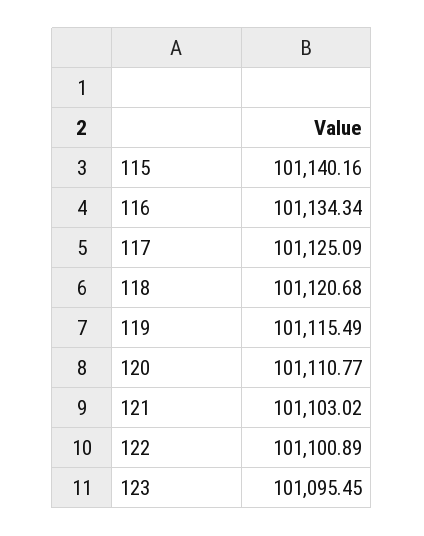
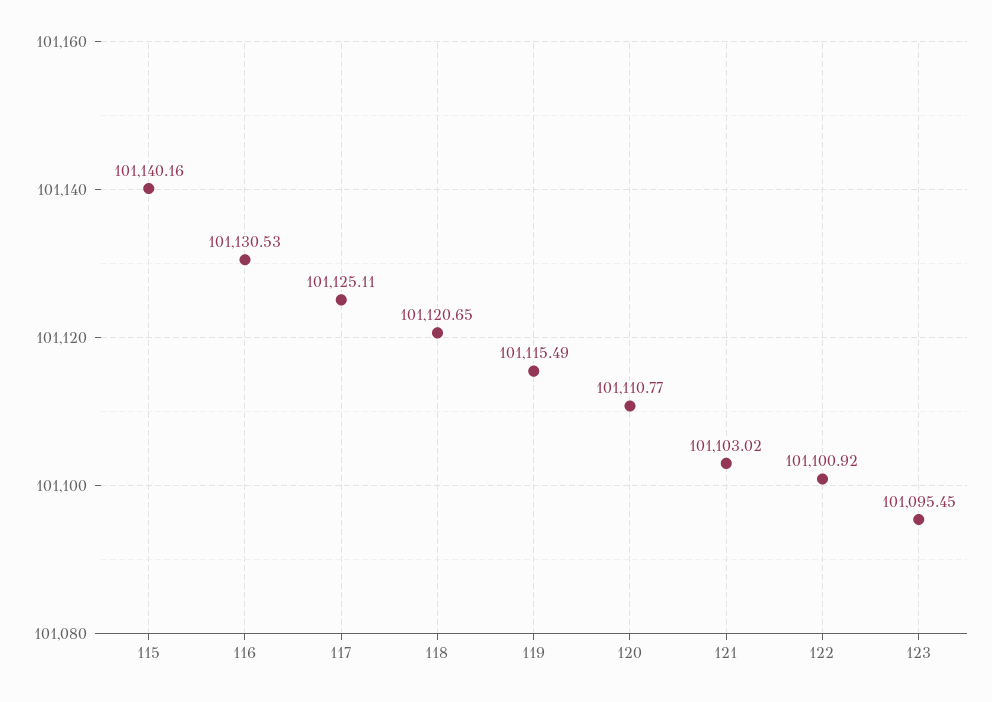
  {
    "115": 101140.16,
-   "116": 101134.34,
+   "116": 101130.53,
-   "117": 101125.09,
+   "117": 101125.11,
-   "118": 101120.68,
+   "118": 101120.65,
    "119": 101115.49,
    "120": 101110.77,
    "121": 101103.02,
-   "122": 101100.89,
+   "122": 101100.92,
    "123": 101095.45
  }

